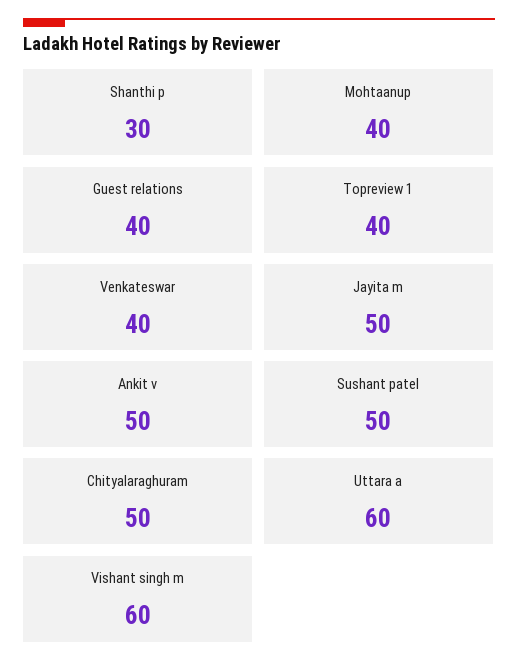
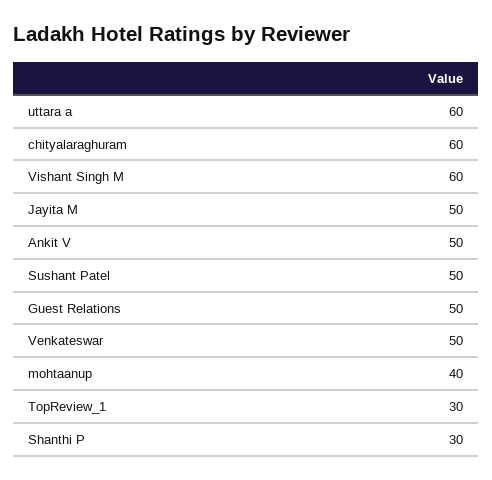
  {
    "Shanthi p": 30,
    "Mohtaanup": 40,
-   "Guest relations": 40,
+   "Guest relations": 50,
-   "Topreview 1": 40,
+   "Topreview 1": 30,
-   "Venkateswar": 40,
+   "Venkateswar": 50,
    "Jayita m": 50,
    "Ankit v": 50,
    "Sushant patel": 50,
-   "Chityalaraghuram": 50,
+   "Chityalaraghuram": 60,
    "Uttara a": 60,
    "Vishant singh m": 60
  }

